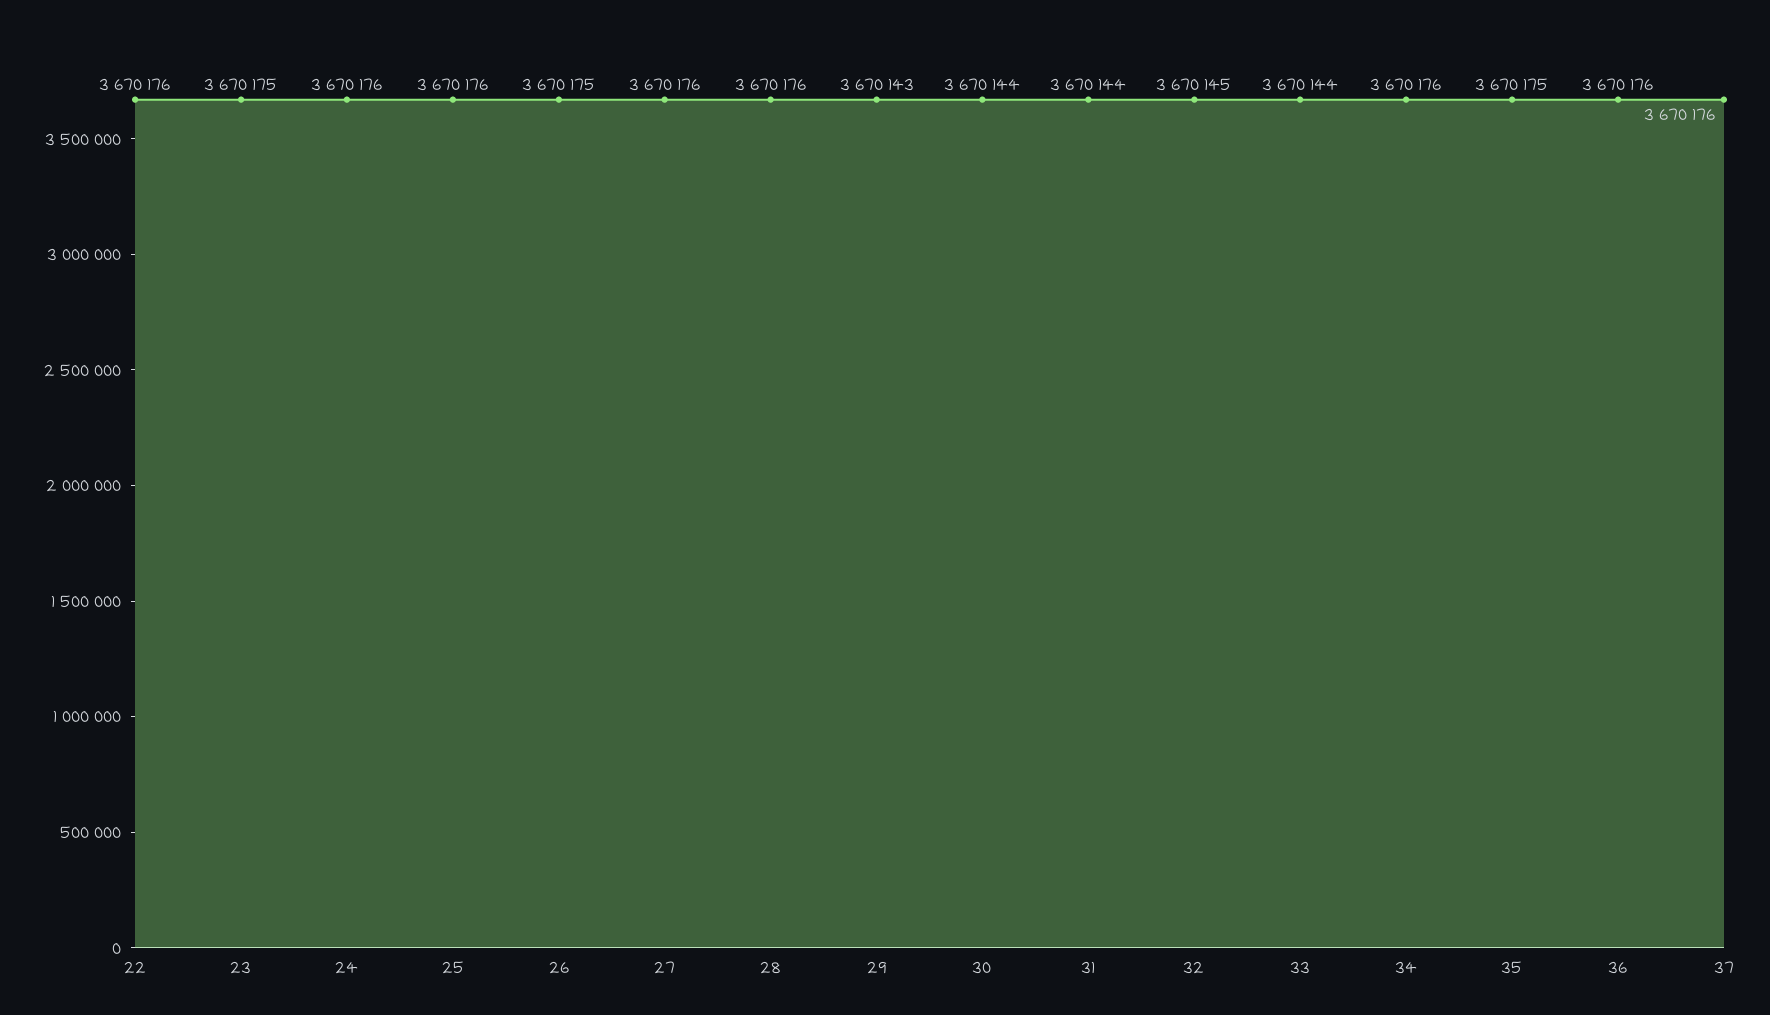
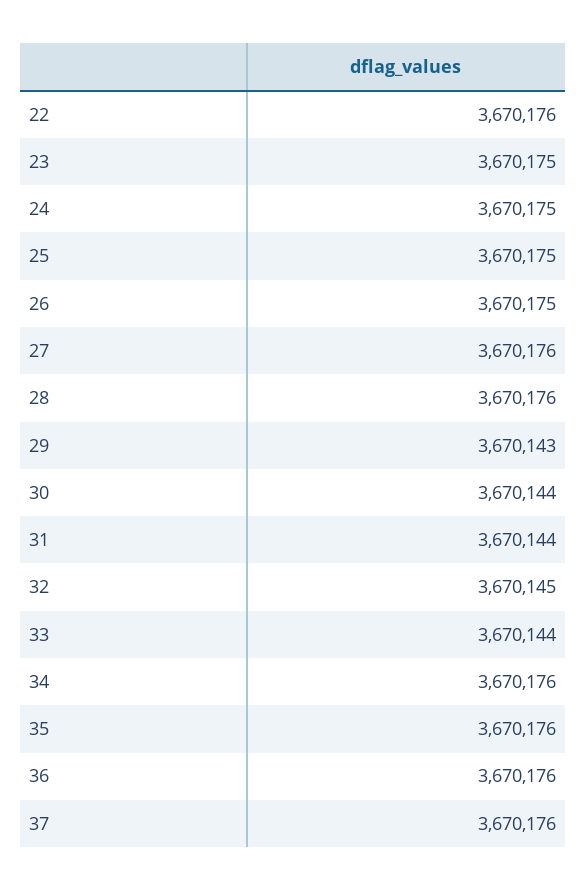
  {
    "22": 3670176,
    "23": 3670175,
-   "24": 3670176,
+   "24": 3670175,
-   "25": 3670176,
+   "25": 3670175,
    "26": 3670175,
    "27": 3670176,
    "28": 3670176,
    "29": 3670143,
    "30": 3670144,
    "31": 3670144,
    "32": 3670145,
    "33": 3670144,
    "34": 3670176,
-   "35": 3670175,
+   "35": 3670176,
    "36": 3670176,
    "37": 3670176
  }

